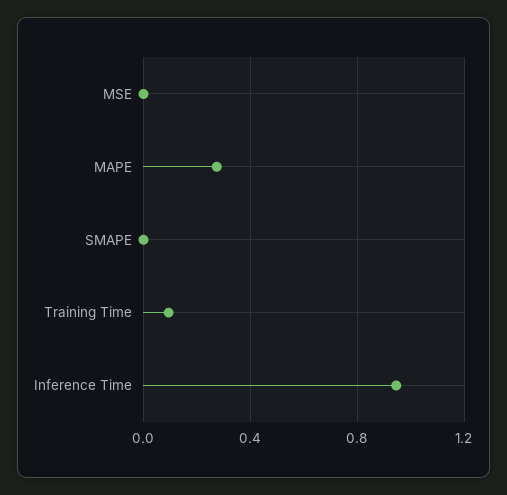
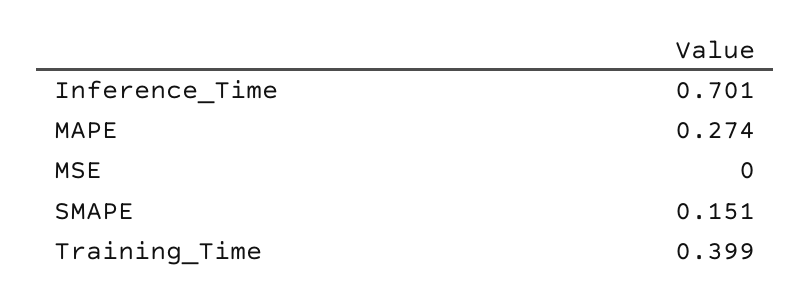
  {
    "MSE": 0,
    "MAPE": 0.274,
-   "SMAPE": 0,
+   "SMAPE": 0.151,
-   "Training Time": 0.1,
+   "Training Time": 0.399,
-   "Inference Time": 0.95
+   "Inference Time": 0.701
  }

